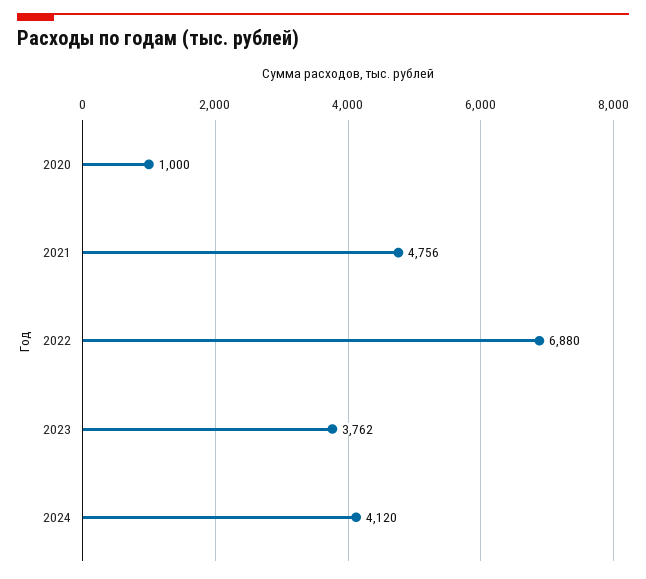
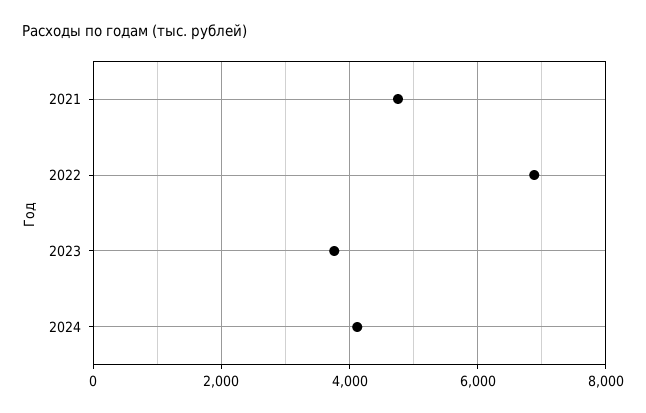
  {
-   "2020": 1000,
    "2021": 4756,
    "2022": 6880,
    "2023": 3762,
    "2024": 4120
  }

